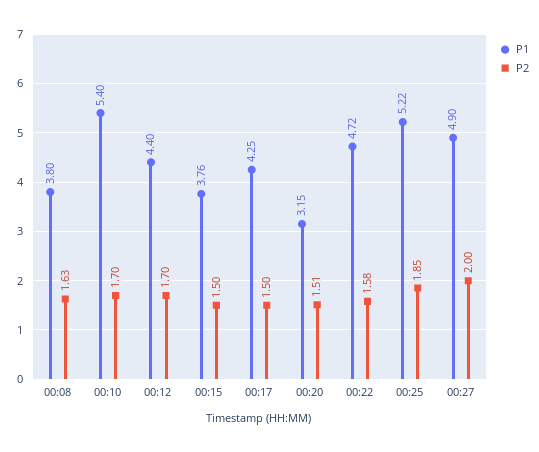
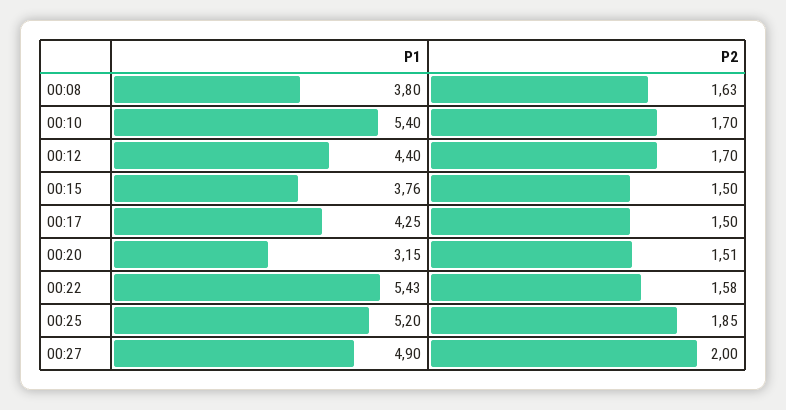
  {
    "P1": {
      "00:08": 3.8,
      "00:10": 5.4,
      "00:12": 4.4,
      "00:15": 3.76,
      "00:17": 4.25,
      "00:20": 3.15,
-     "00:22": 4.72,
+     "00:22": 5.43,
-     "00:25": 5.22,
+     "00:25": 5.2,
      "00:27": 4.9
    },
    "P2": {
      "00:08": 1.63,
      "00:10": 1.7,
      "00:12": 1.7,
      "00:15": 1.5,
      "00:17": 1.5,
      "00:20": 1.51,
      "00:22": 1.58,
      "00:25": 1.85,
      "00:27": 2
    }
  }

